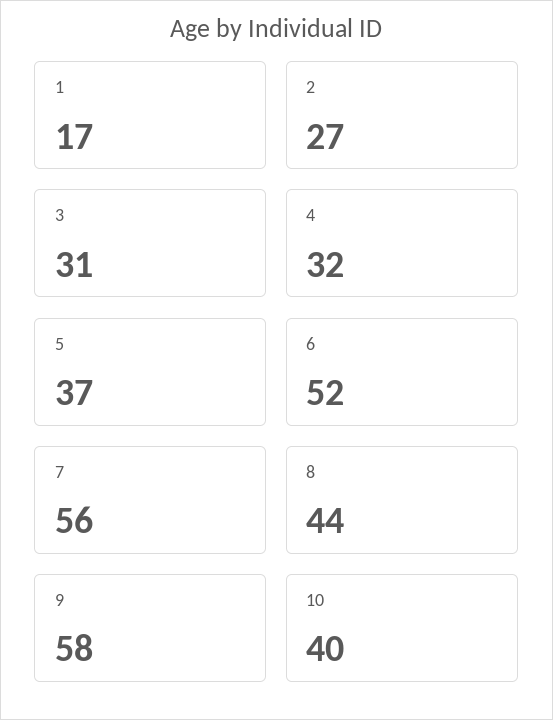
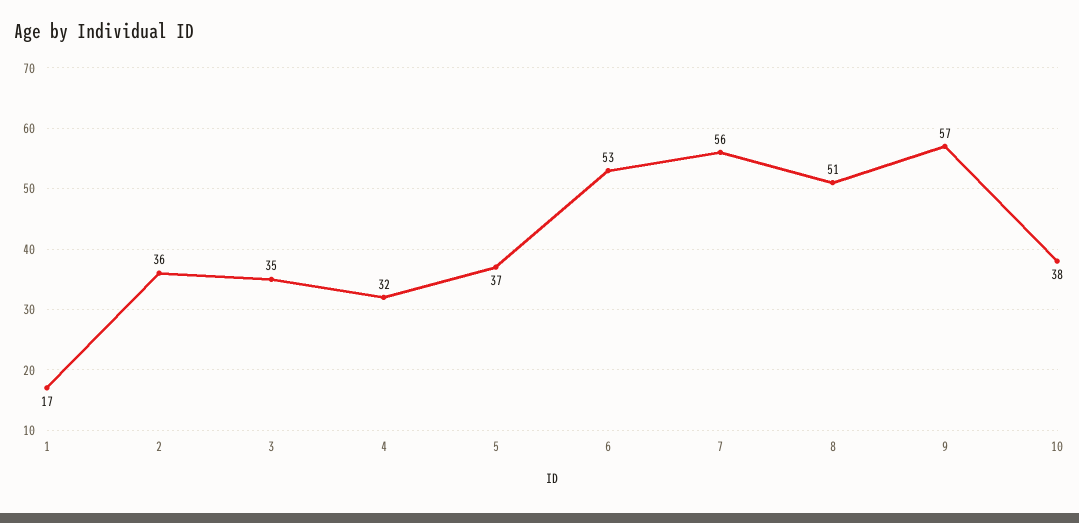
  {
    "1": 17,
-   "2": 27,
+   "2": 36,
-   "3": 31,
+   "3": 35,
    "4": 32,
    "5": 37,
-   "6": 52,
+   "6": 53,
    "7": 56,
-   "8": 44,
+   "8": 51,
-   "9": 58,
+   "9": 57,
-   "10": 40
+   "10": 38
  }

